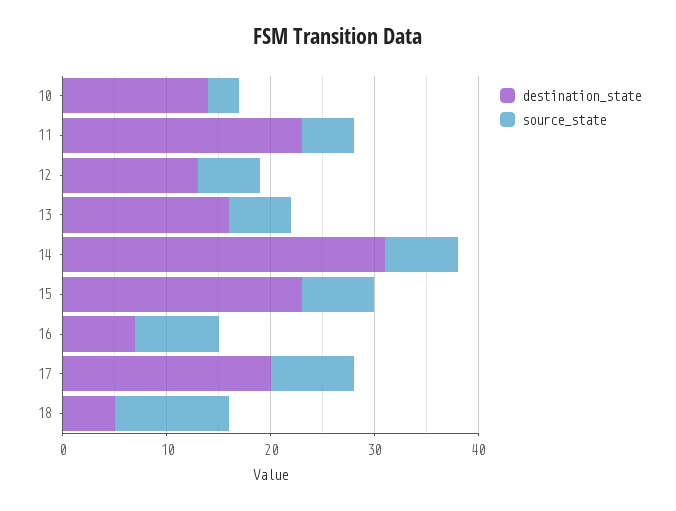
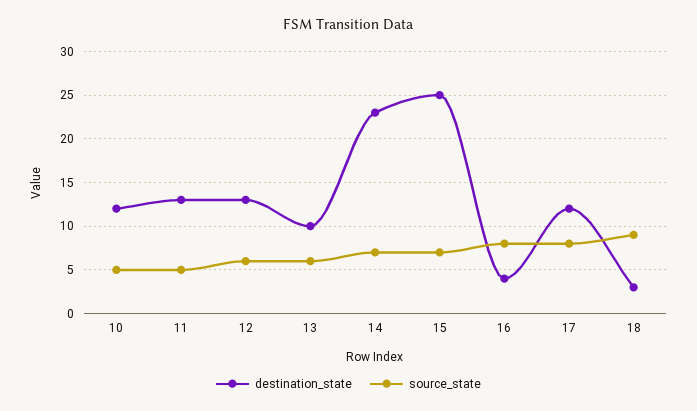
  {
    "destination_state": {
-     "10": 14,
+     "10": 12,
-     "11": 23,
+     "11": 13,
      "12": 13,
-     "13": 16,
+     "13": 10,
-     "14": 31,
+     "14": 23,
-     "15": 23,
+     "15": 25,
-     "16": 7,
+     "16": 4,
-     "17": 20,
+     "17": 12,
-     "18": 5
+     "18": 3
    },
    "source_state": {
-     "10": 3,
+     "10": 5,
      "11": 5,
      "12": 6,
      "13": 6,
      "14": 7,
      "15": 7,
      "16": 8,
      "17": 8,
-     "18": 11
+     "18": 9
    }
  }

